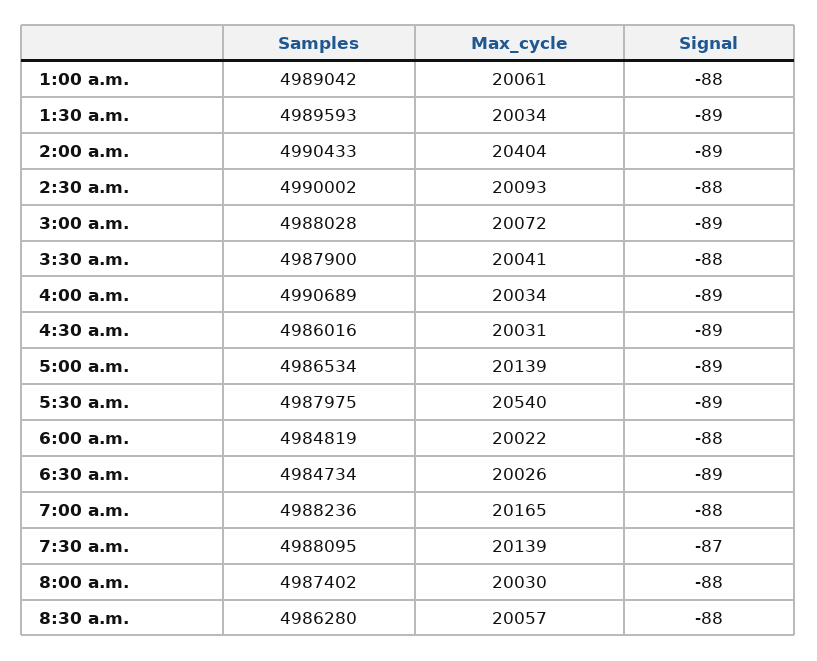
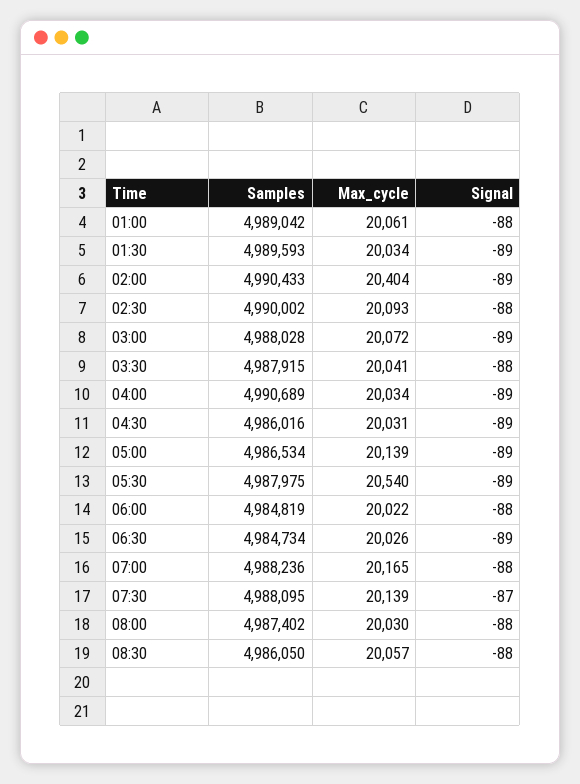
  {
    "Samples": {
      "1:00 a.m.": 4989042,
      "1:30 a.m.": 4989593,
      "2:00 a.m.": 4990433,
      "2:30 a.m.": 4990002,
      "3:00 a.m.": 4988028,
-     "3:30 a.m.": 4987900,
+     "3:30 a.m.": 4987915,
      "4:00 a.m.": 4990689,
      "4:30 a.m.": 4986016,
      "5:00 a.m.": 4986534,
      "5:30 a.m.": 4987975,
      "6:00 a.m.": 4984819,
      "6:30 a.m.": 4984734,
      "7:00 a.m.": 4988236,
      "7:30 a.m.": 4988095,
      "8:00 a.m.": 4987402,
-     "8:30 a.m.": 4986280
+     "8:30 a.m.": 4986050
    },
    "Max_cycle": {
      "1:00 a.m.": 20061,
      "1:30 a.m.": 20034,
      "2:00 a.m.": 20404,
      "2:30 a.m.": 20093,
      "3:00 a.m.": 20072,
      "3:30 a.m.": 20041,
      "4:00 a.m.": 20034,
      "4:30 a.m.": 20031,
      "5:00 a.m.": 20139,
      "5:30 a.m.": 20540,
      "6:00 a.m.": 20022,
      "6:30 a.m.": 20026,
      "7:00 a.m.": 20165,
      "7:30 a.m.": 20139,
      "8:00 a.m.": 20030,
      "8:30 a.m.": 20057
    },
    "Signal": {
      "1:00 a.m.": -88,
      "1:30 a.m.": -89,
      "2:00 a.m.": -89,
      "2:30 a.m.": -88,
      "3:00 a.m.": -89,
      "3:30 a.m.": -88,
      "4:00 a.m.": -89,
      "4:30 a.m.": -89,
      "5:00 a.m.": -89,
      "5:30 a.m.": -89,
      "6:00 a.m.": -88,
      "6:30 a.m.": -89,
      "7:00 a.m.": -88,
      "7:30 a.m.": -87,
      "8:00 a.m.": -88,
      "8:30 a.m.": -88
    }
  }

